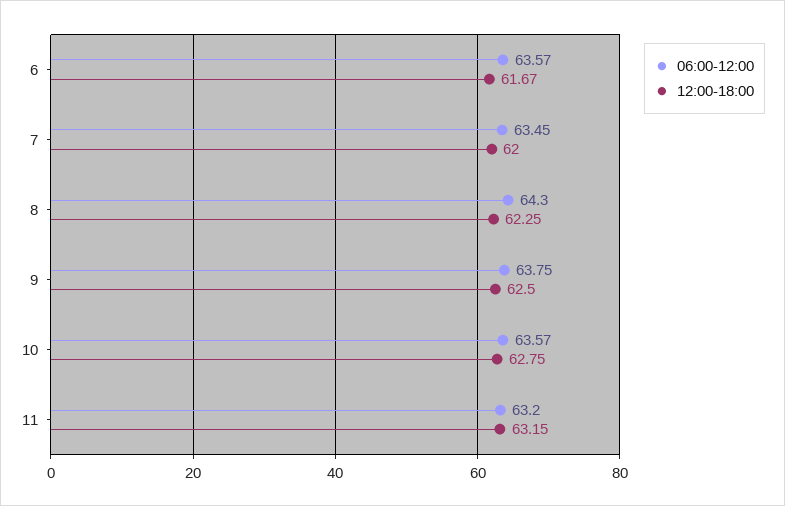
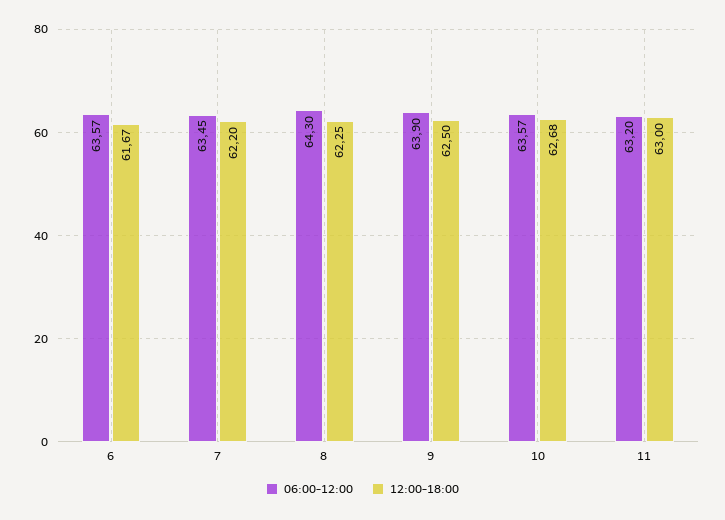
  {
    "06:00-12:00": {
      "6": 63.57,
      "7": 63.45,
      "8": 64.3,
-     "9": 63.75,
+     "9": 63.9,
      "10": 63.57,
      "11": 63.2
    },
    "12:00-18:00": {
      "6": 61.67,
-     "7": 62,
+     "7": 62.2,
      "8": 62.25,
      "9": 62.5,
-     "10": 62.75,
+     "10": 62.68,
-     "11": 63.15
+     "11": 63
    }
  }

